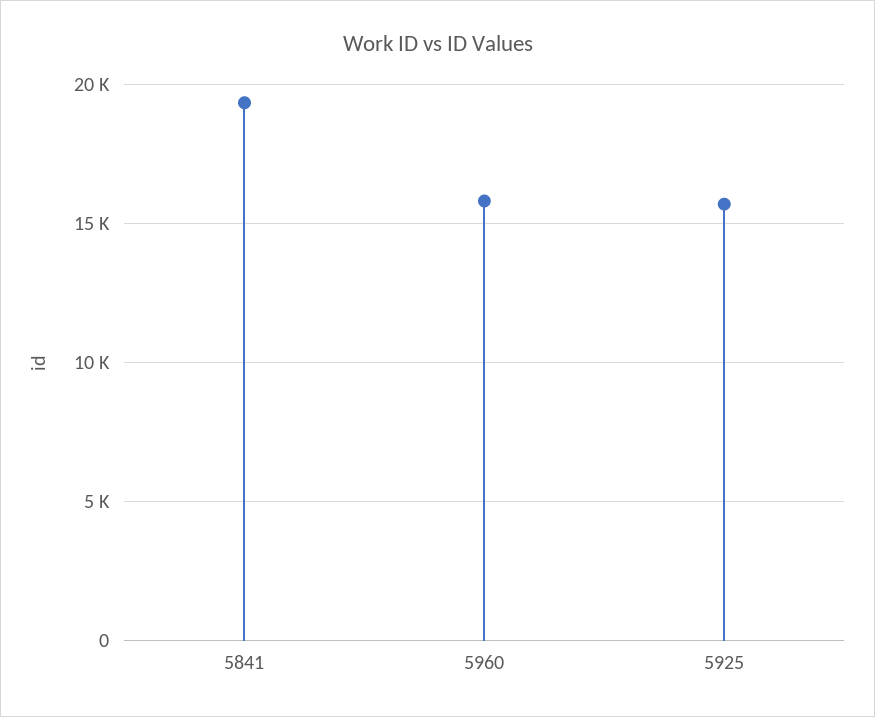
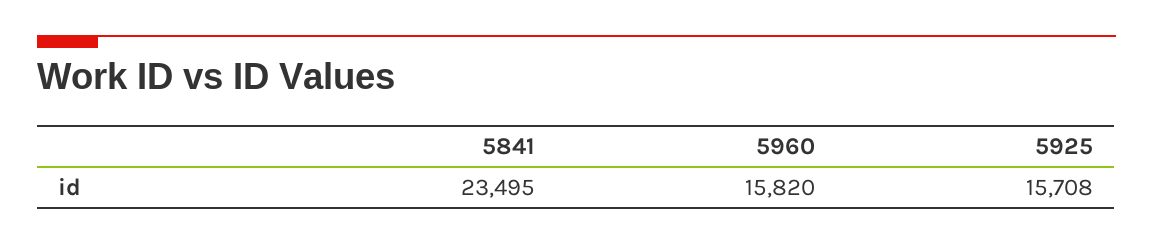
  {
-   "5841": 19500,
+   "5841": 23495,
    "5960": 15820,
    "5925": 15708
  }

